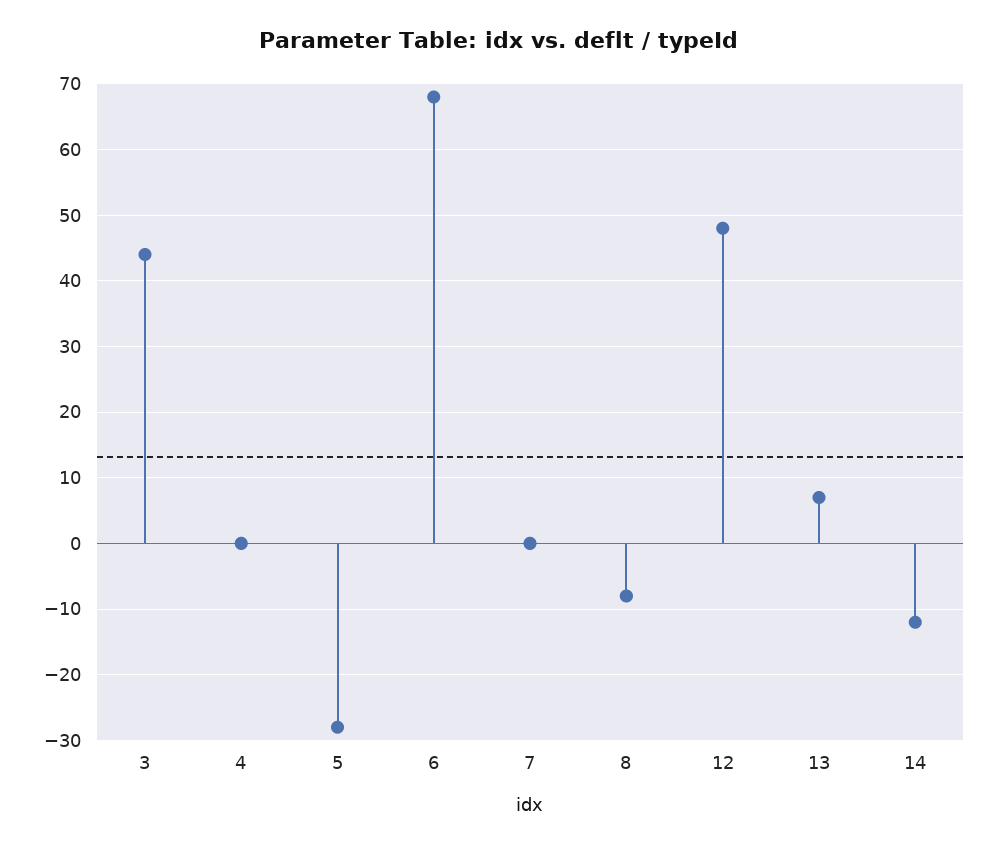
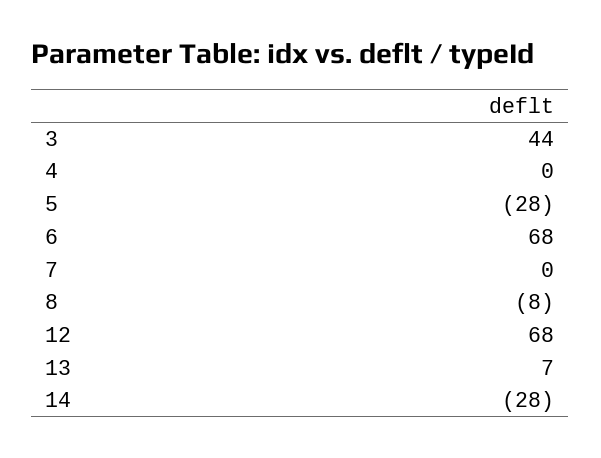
  {
    "3": 44,
    "4": 0,
    "5": -28,
    "6": 68,
    "7": 0,
    "8": -8,
-   "12": 48,
+   "12": 68,
    "13": 7,
-   "14": -12
+   "14": -28
  }

